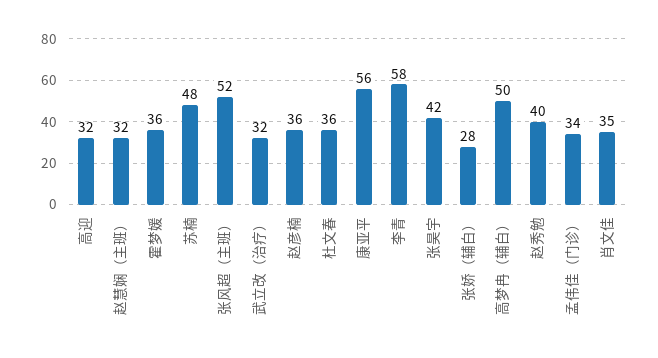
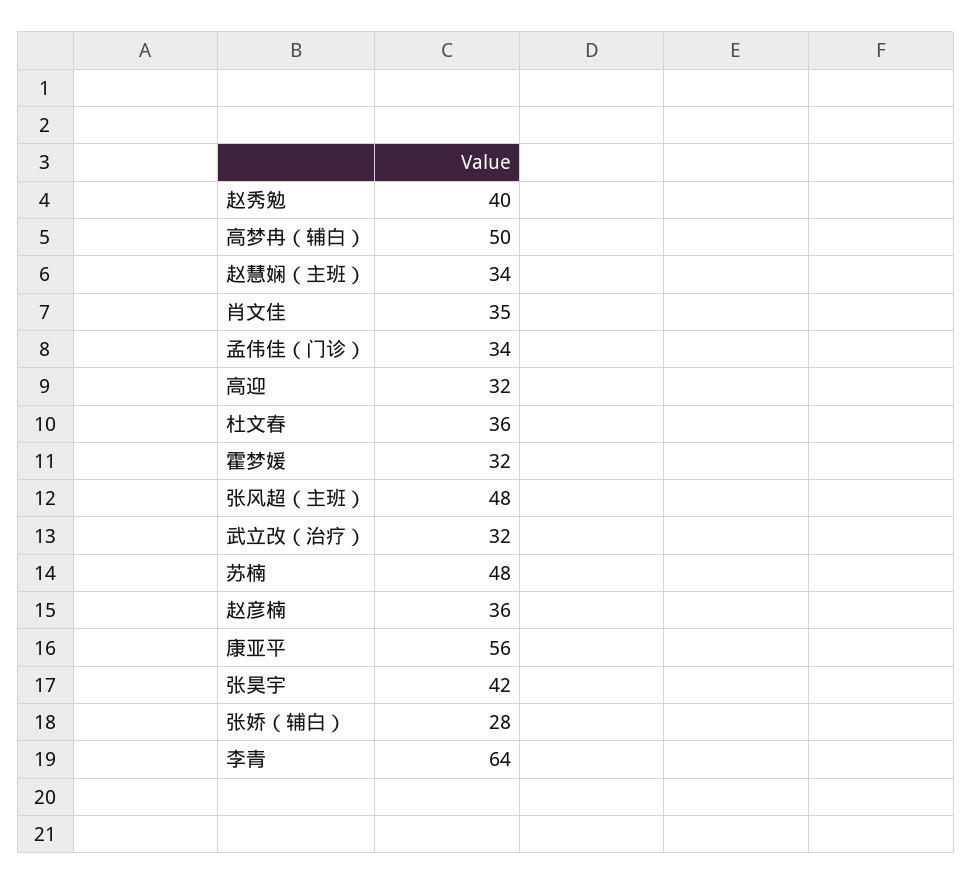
  {
    "高迎": 32,
-   "赵慧娴（主班）": 32,
+   "赵慧娴（主班）": 34,
-   "霍梦媛": 36,
+   "霍梦媛": 32,
    "苏楠": 48,
-   "张风超（主班）": 52,
+   "张风超（主班）": 48,
    "武立改（治疗）": 32,
    "赵彦楠": 36,
    "杜文春": 36,
    "康亚平": 56,
-   "李青": 58,
+   "李青": 64,
    "张昊宇": 42,
    "张娇（辅白）": 28,
    "高梦冉（辅白）": 50,
    "赵秀勉": 40,
    "孟伟佳（门诊）": 34,
    "肖文佳": 35
  }

